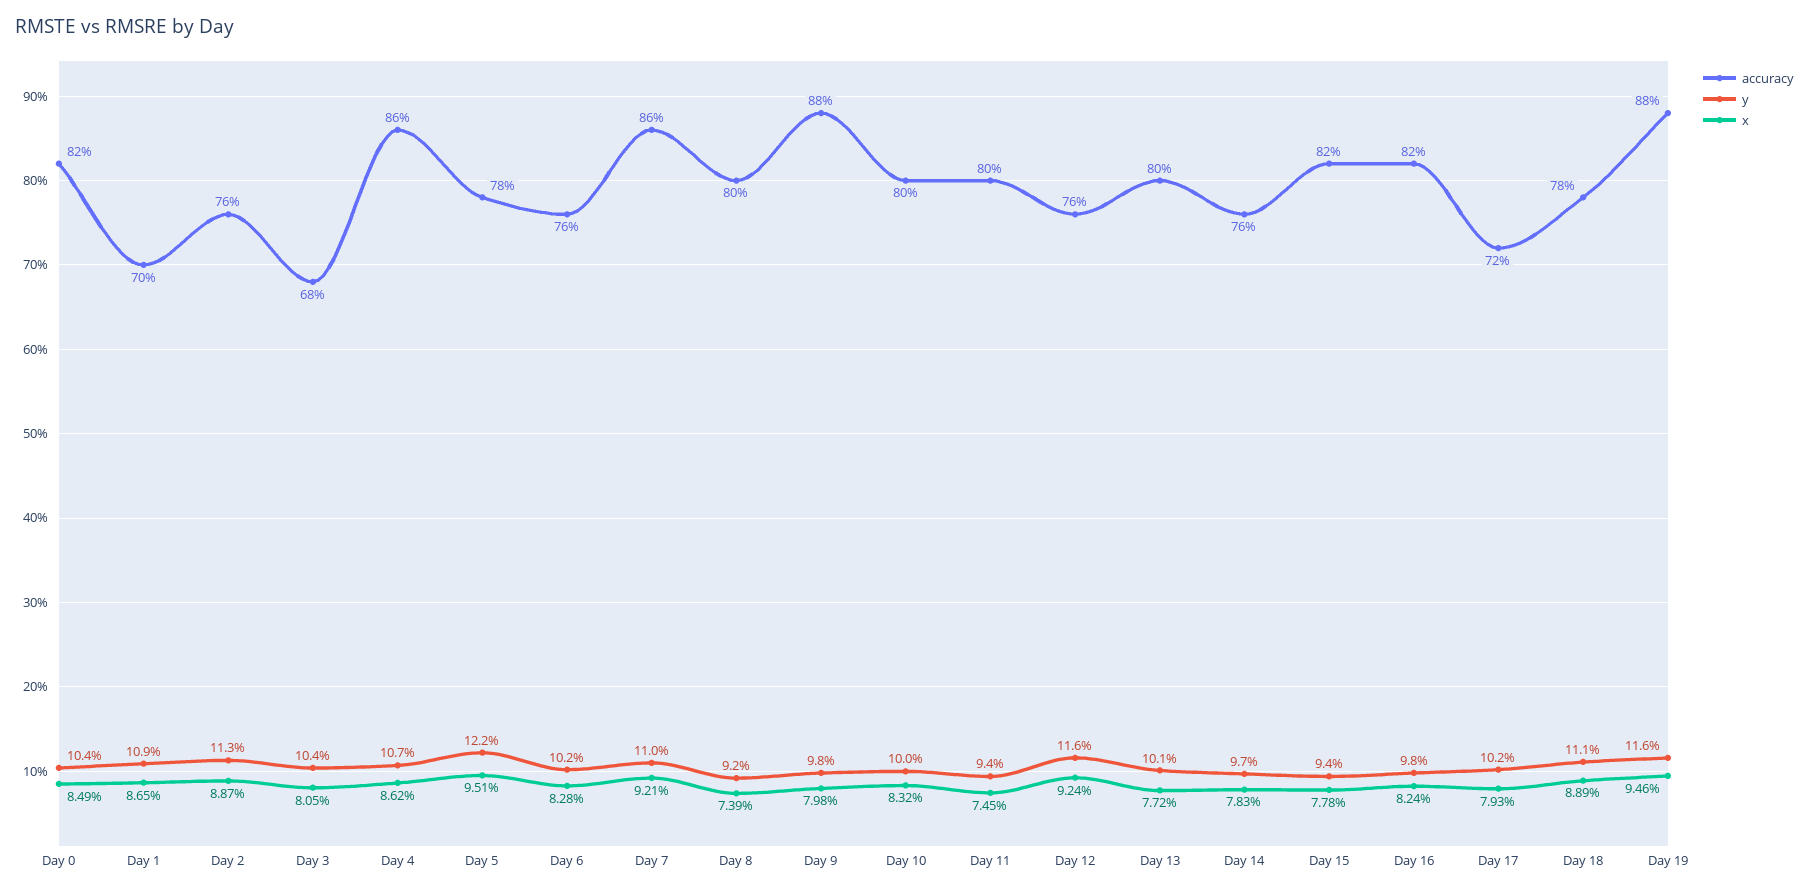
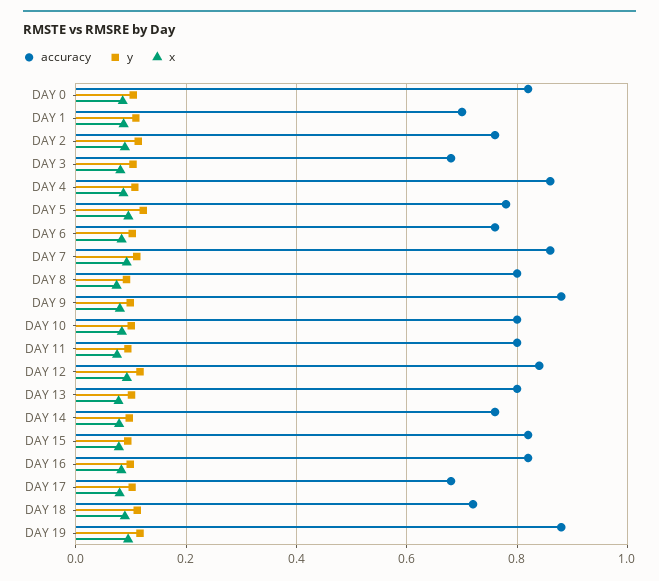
  {
    "accuracy": {
      "Day 0": 0.82,
      "Day 1": 0.7,
      "Day 2": 0.76,
      "Day 3": 0.68,
      "Day 4": 0.86,
      "Day 5": 0.78,
      "Day 6": 0.76,
      "Day 7": 0.86,
      "Day 8": 0.8,
      "Day 9": 0.88,
      "Day 10": 0.8,
      "Day 11": 0.8,
-     "Day 12": 0.76,
+     "Day 12": 0.84,
      "Day 13": 0.8,
      "Day 14": 0.76,
      "Day 15": 0.82,
      "Day 16": 0.82,
-     "Day 17": 0.72,
+     "Day 17": 0.68,
-     "Day 18": 0.78,
+     "Day 18": 0.72,
      "Day 19": 0.88
    },
    "y": {
      "Day 0": 0.104,
      "Day 1": 0.109,
      "Day 2": 0.113,
      "Day 3": 0.104,
      "Day 4": 0.107,
      "Day 5": 0.122,
      "Day 6": 0.102,
      "Day 7": 0.11,
      "Day 8": 0.092,
      "Day 9": 0.098,
      "Day 10": 0.1,
      "Day 11": 0.094,
      "Day 12": 0.116,
      "Day 13": 0.101,
      "Day 14": 0.097,
      "Day 15": 0.094,
      "Day 16": 0.098,
      "Day 17": 0.102,
      "Day 18": 0.111,
      "Day 19": 0.116
    },
    "x": {
      "Day 0": 0.0849,
      "Day 1": 0.0865,
      "Day 2": 0.0887,
      "Day 3": 0.0805,
      "Day 4": 0.0862,
      "Day 5": 0.0951,
      "Day 6": 0.0828,
      "Day 7": 0.0921,
      "Day 8": 0.0739,
      "Day 9": 0.0798,
      "Day 10": 0.0832,
      "Day 11": 0.0745,
      "Day 12": 0.0924,
      "Day 13": 0.0772,
      "Day 14": 0.0783,
      "Day 15": 0.0778,
      "Day 16": 0.0824,
      "Day 17": 0.0793,
      "Day 18": 0.0889,
      "Day 19": 0.0946
    }
  }

